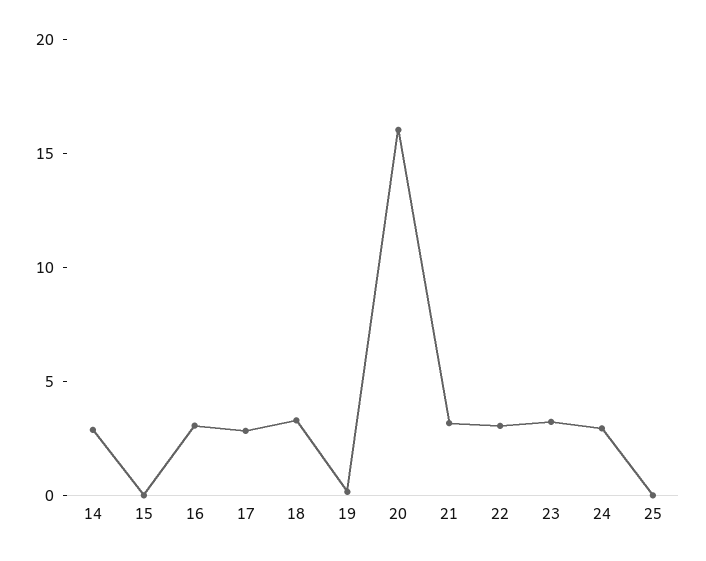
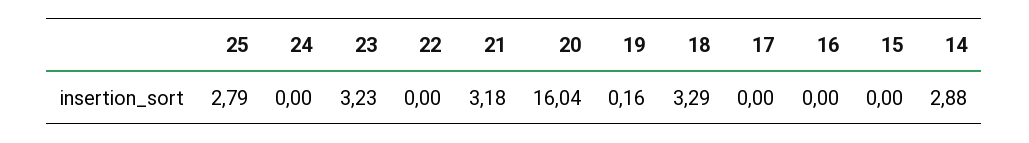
  {
    "14": 2.88,
    "15": 0,
-   "16": 3,
+   "16": 0,
-   "17": 3,
+   "17": 0,
    "18": 3.29,
    "19": 0.16,
    "20": 16.04,
    "21": 3.18,
-   "22": 3,
+   "22": 0,
    "23": 3.23,
-   "24": 3,
+   "24": 0,
-   "25": 0
+   "25": 2.79
  }

